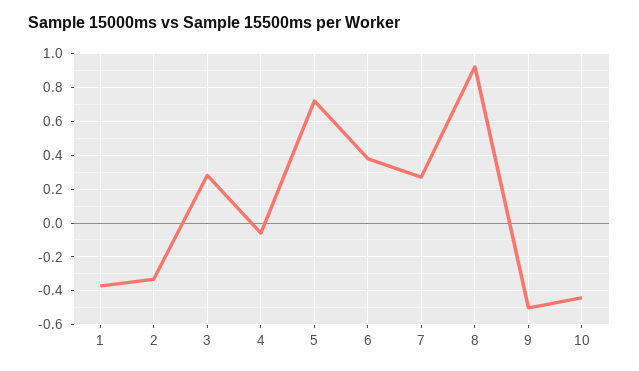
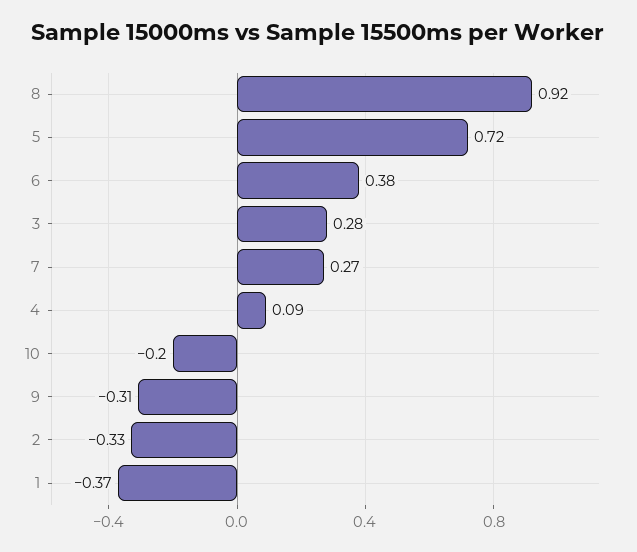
  {
    "1": -0.37,
    "2": -0.33,
    "3": 0.28,
-   "4": -0.05,
+   "4": 0.09,
    "5": 0.72,
    "6": 0.38,
    "7": 0.27,
    "8": 0.92,
-   "9": -0.5,
+   "9": -0.31,
-   "10": -0.45
+   "10": -0.2
  }

